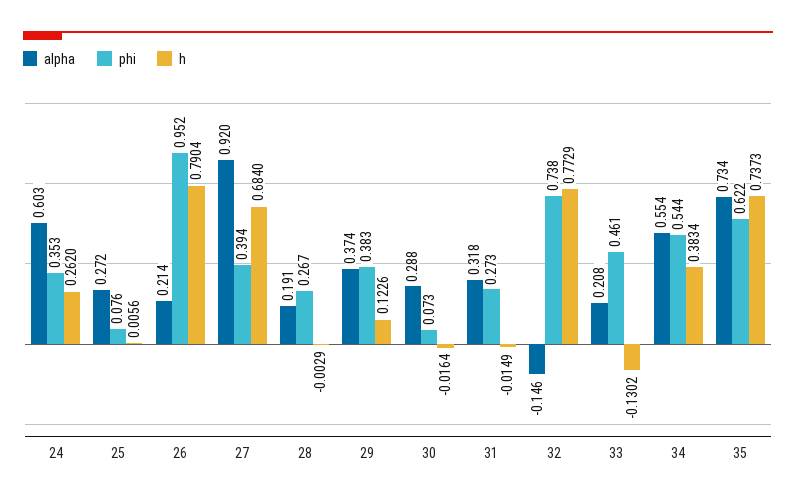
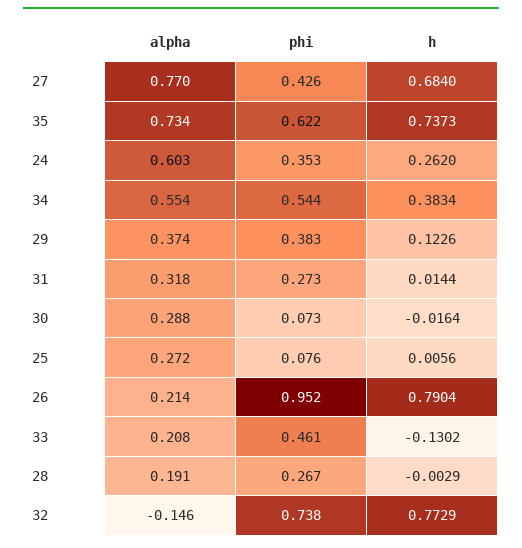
  {
    "alpha": {
      "24": 0.603,
      "25": 0.272,
      "26": 0.214,
-     "27": 0.92,
+     "27": 0.77,
      "28": 0.191,
      "29": 0.374,
      "30": 0.288,
      "31": 0.318,
      "32": -0.146,
      "33": 0.208,
      "34": 0.554,
      "35": 0.734
    },
    "phi": {
      "24": 0.353,
      "25": 0.076,
      "26": 0.952,
-     "27": 0.394,
+     "27": 0.426,
      "28": 0.267,
      "29": 0.383,
      "30": 0.073,
      "31": 0.273,
      "32": 0.738,
      "33": 0.461,
      "34": 0.544,
      "35": 0.622
    },
    "h": {
      "24": 0.262,
      "25": 0.0056,
      "26": 0.7904,
      "27": 0.684,
      "28": -0.0029,
      "29": 0.1226,
      "30": -0.0164,
-     "31": -0.0149,
+     "31": 0.0144,
      "32": 0.7729,
      "33": -0.1302,
      "34": 0.3834,
      "35": 0.7373
    }
  }

